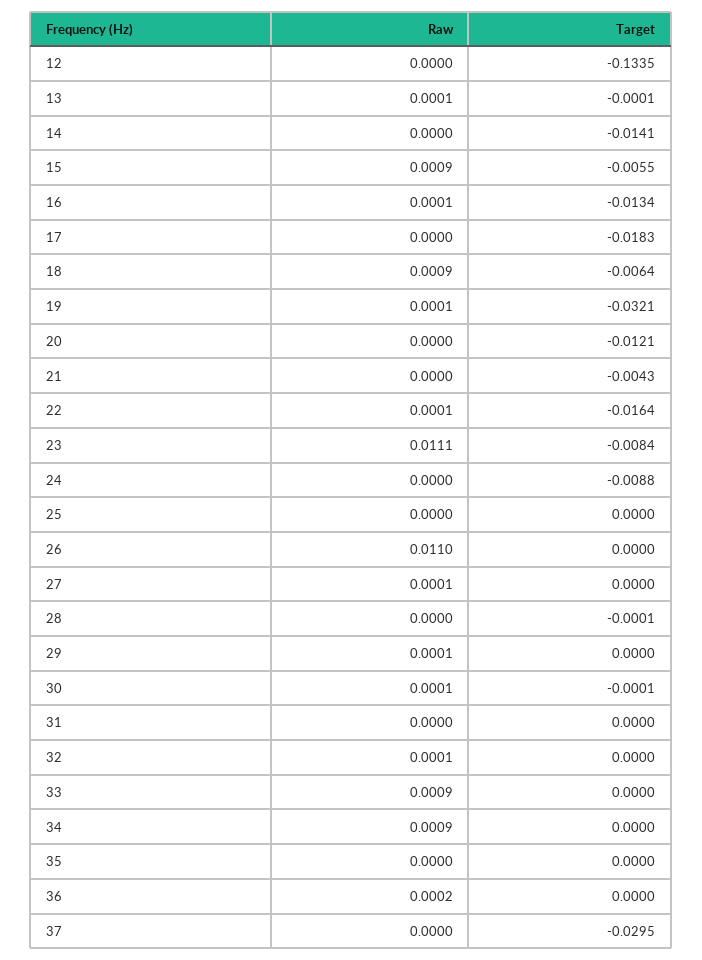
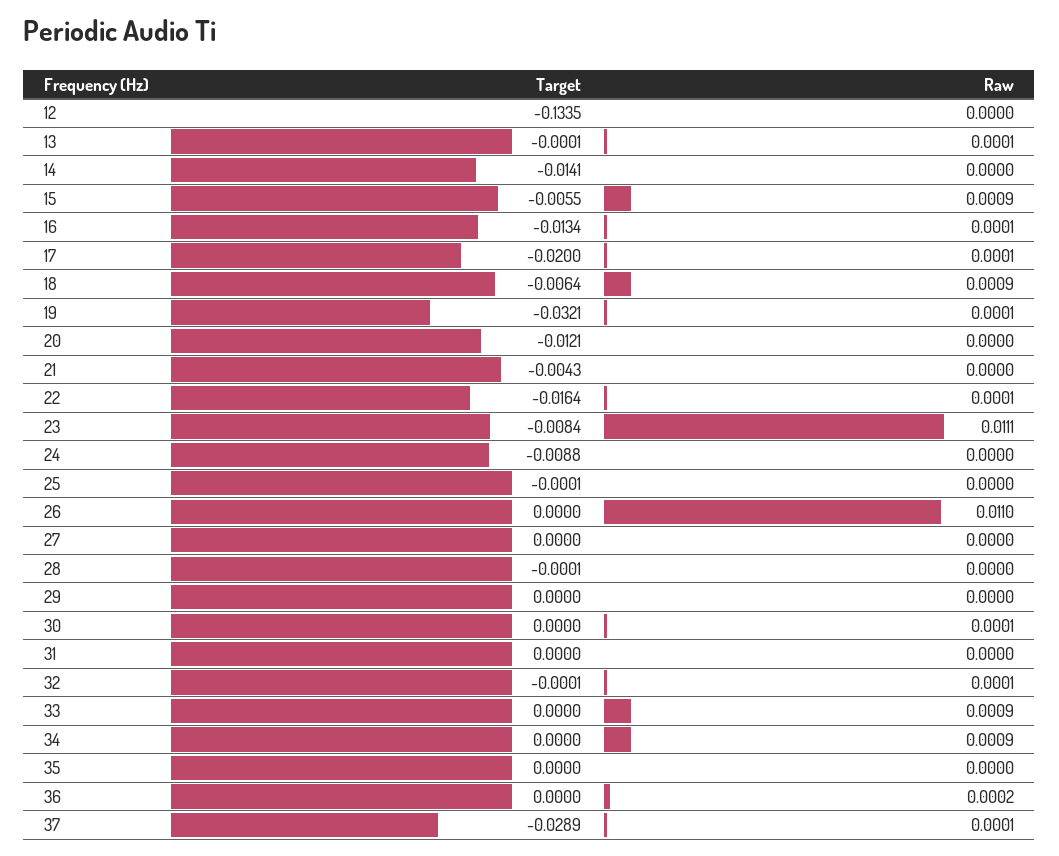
  {
    "Raw": {
      "12": 0,
      "13": 0.0001,
      "14": 0,
      "15": 0.0009,
      "16": 0.0001,
-     "17": 0,
+     "17": 0.0001,
      "18": 0.0009,
      "19": 0.0001,
      "20": 0,
      "21": 0,
      "22": 0.0001,
      "23": 0.0111,
      "24": 0,
      "25": 0,
      "26": 0.011,
-     "27": 0.0001,
+     "27": 0,
      "28": 0,
-     "29": 0.0001,
+     "29": 0,
      "30": 0.0001,
      "31": 0,
      "32": 0.0001,
      "33": 0.0009,
      "34": 0.0009,
      "35": 0,
      "36": 0.0002,
-     "37": 0
+     "37": 0.0001
    },
    "Target": {
      "12": -0.1335,
      "13": -0.0001,
      "14": -0.0141,
      "15": -0.0055,
      "16": -0.0134,
-     "17": -0.0183,
+     "17": -0.02,
      "18": -0.0064,
      "19": -0.0321,
      "20": -0.0121,
      "21": -0.0043,
      "22": -0.0164,
      "23": -0.0084,
      "24": -0.0088,
-     "25": 0,
+     "25": -0.0001,
      "26": 0,
      "27": 0,
      "28": -0.0001,
      "29": 0,
-     "30": -0.0001,
+     "30": 0,
      "31": 0,
-     "32": 0,
+     "32": -0.0001,
      "33": 0,
      "34": 0,
      "35": 0,
      "36": 0,
-     "37": -0.0295
+     "37": -0.0289
    }
  }

